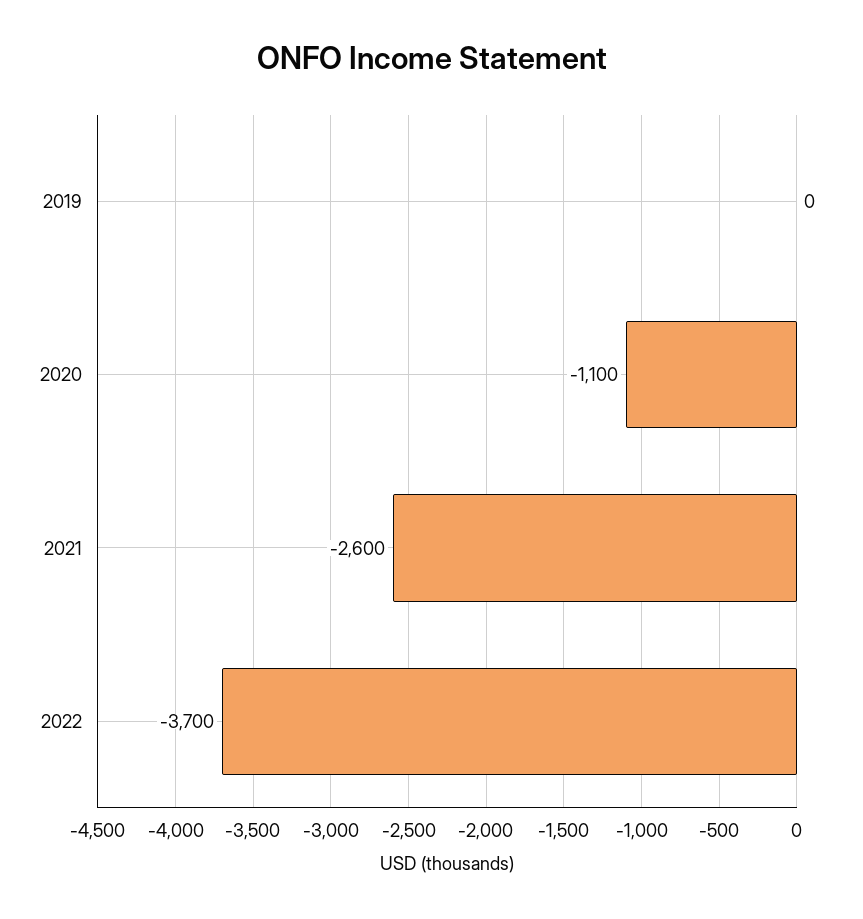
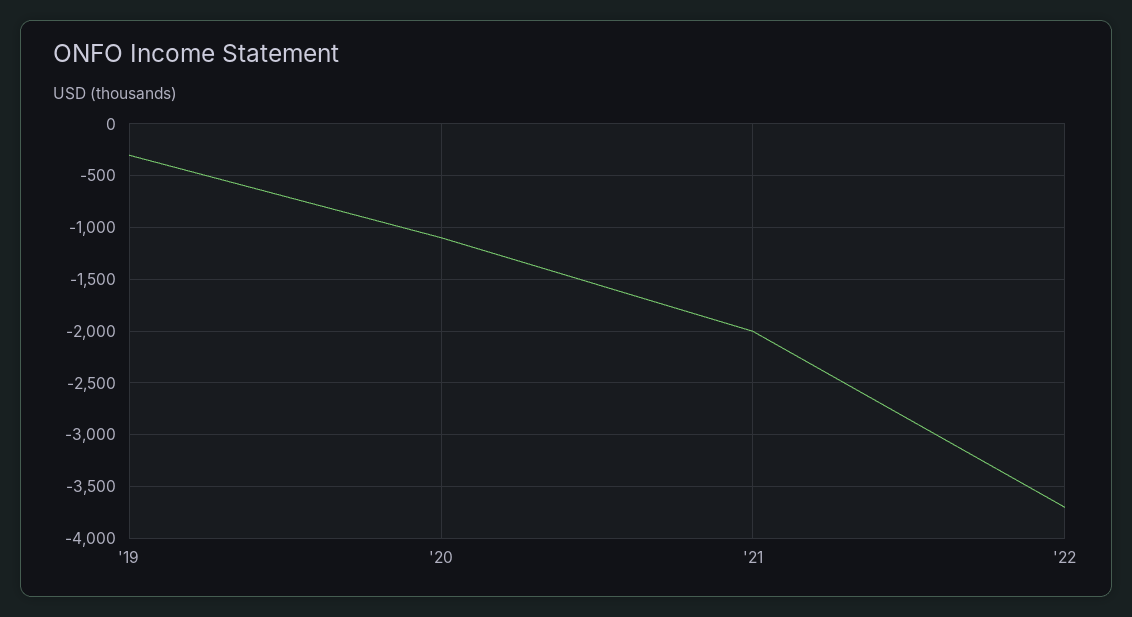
  {
-   "2019": 0,
+   "2019": -300,
    "2020": -1100,
-   "2021": -2600,
+   "2021": -2000,
    "2022": -3700
  }

